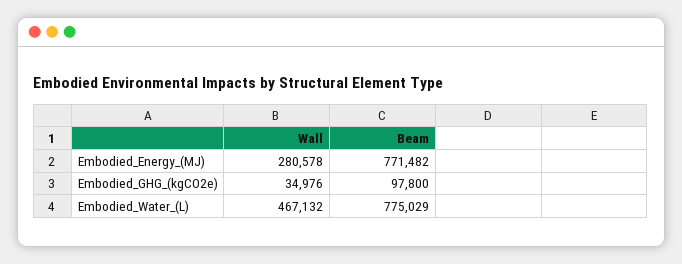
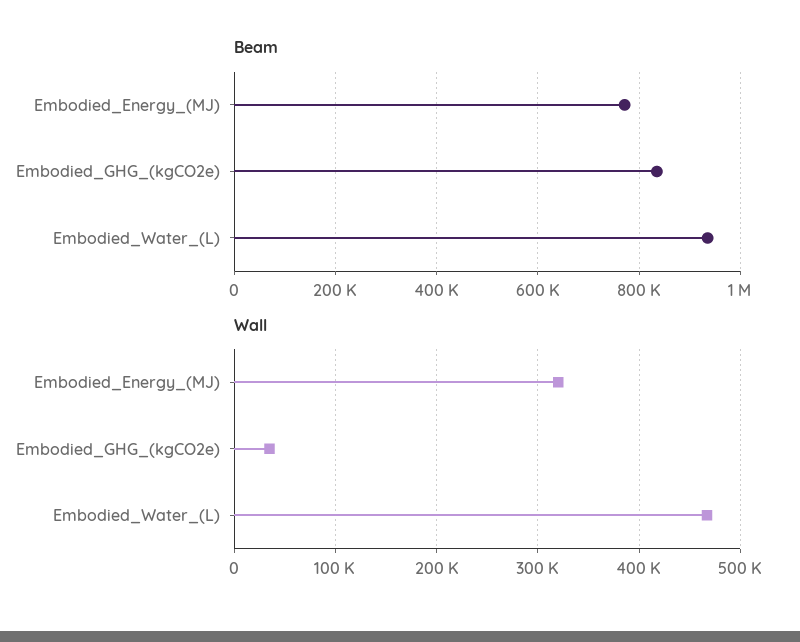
  {
    "Wall": {
-     "Embodied_Energy_(MJ)": 280578,
+     "Embodied_Energy_(MJ)": 320000,
      "Embodied_GHG_(kgCO2e)": 34976,
      "Embodied_Water_(L)": 467132
    },
    "Beam": {
      "Embodied_Energy_(MJ)": 771482,
-     "Embodied_GHG_(kgCO2e)": 97800,
+     "Embodied_GHG_(kgCO2e)": 840000,
-     "Embodied_Water_(L)": 775029
+     "Embodied_Water_(L)": 940000
    }
  }

